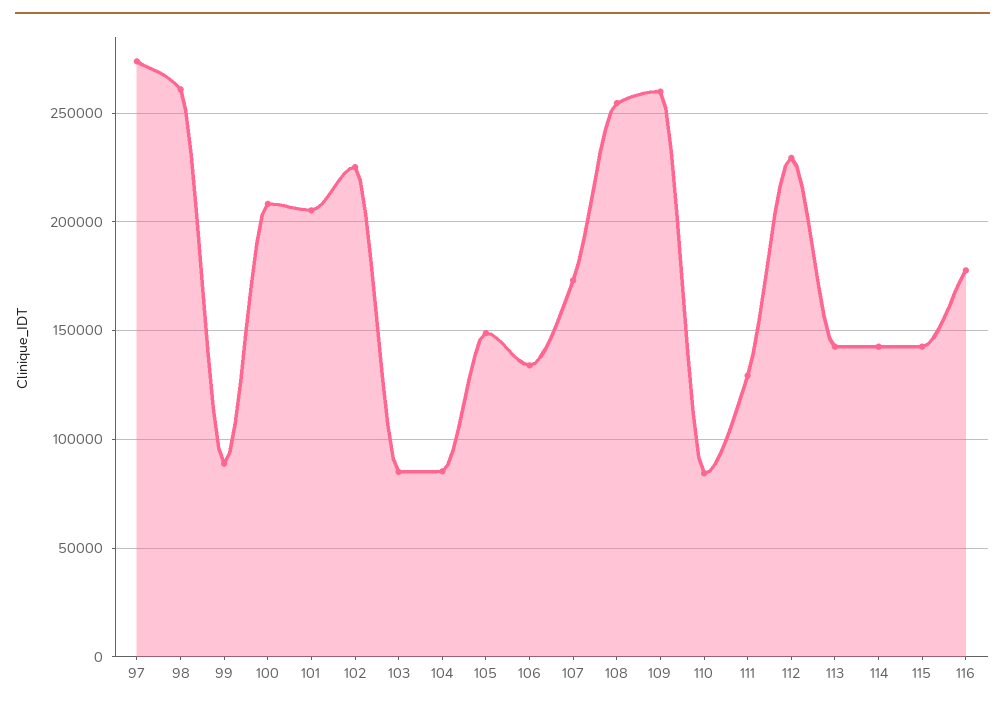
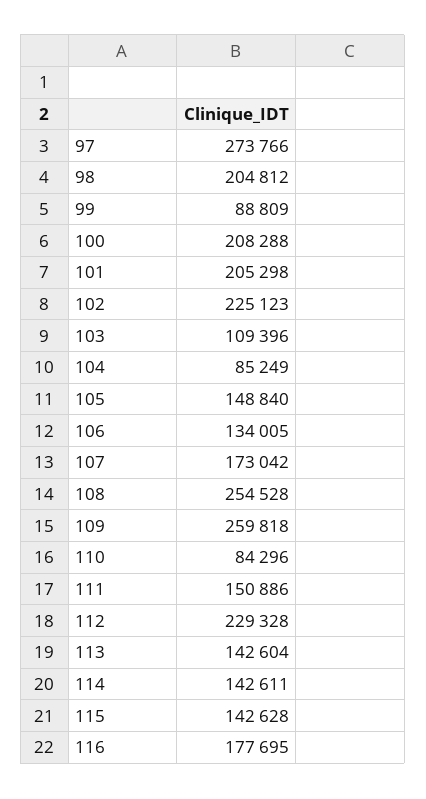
  {
    "97": 273766,
-   "98": 260000,
+   "98": 204812,
    "99": 88809,
    "100": 208288,
    "101": 205298,
    "102": 225123,
-   "103": 85000,
+   "103": 109396,
    "104": 85249,
    "105": 148840,
    "106": 134005,
    "107": 173042,
    "108": 254528,
    "109": 259818,
    "110": 84296,
-   "111": 130000,
+   "111": 150886,
    "112": 229328,
    "113": 142604,
    "114": 142611,
    "115": 142628,
    "116": 177695
  }

